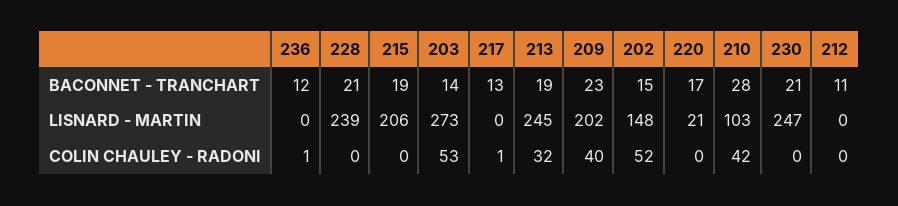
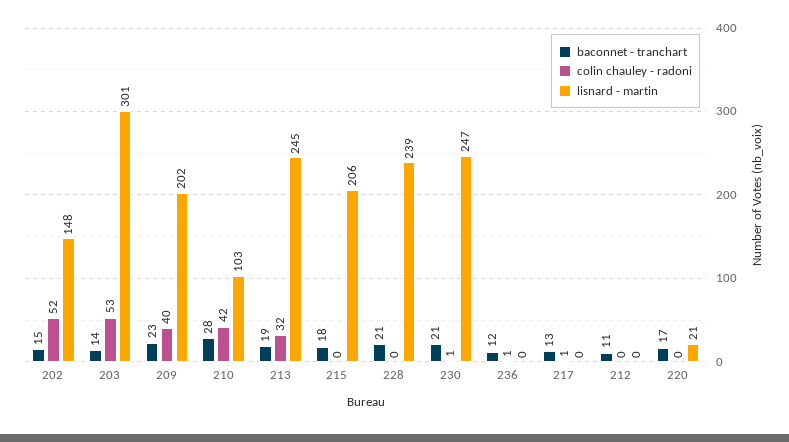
  {
    "BACONNET - TRANCHART": {
      "236": 12,
      "228": 21,
-     "215": 19,
+     "215": 18,
      "203": 14,
      "217": 13,
      "213": 19,
      "209": 23,
      "202": 15,
      "220": 17,
      "210": 28,
      "230": 21,
      "212": 11
    },
    "LISNARD - MARTIN": {
      "236": 0,
      "228": 239,
      "215": 206,
-     "203": 273,
+     "203": 301,
      "217": 0,
      "213": 245,
      "209": 202,
      "202": 148,
      "220": 21,
      "210": 103,
      "230": 247,
      "212": 0
    },
    "COLIN CHAULEY - RADONI": {
      "236": 1,
      "228": 0,
      "215": 0,
      "203": 53,
      "217": 1,
      "213": 32,
      "209": 40,
      "202": 52,
      "220": 0,
      "210": 42,
-     "230": 0,
+     "230": 1,
      "212": 0
    }
  }

